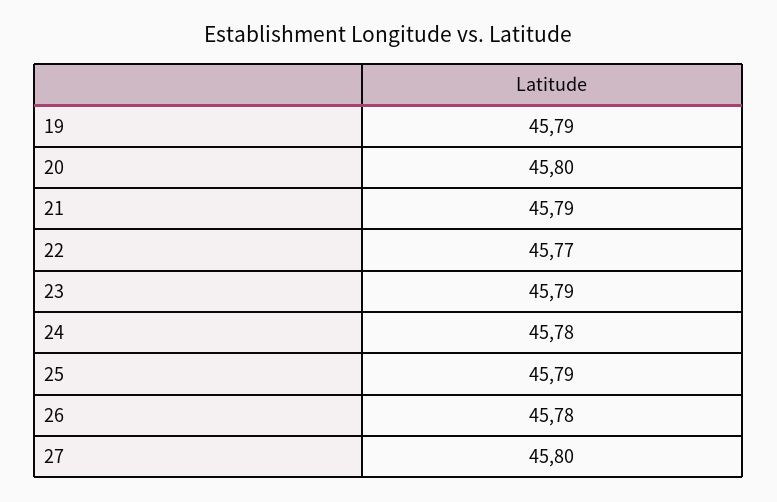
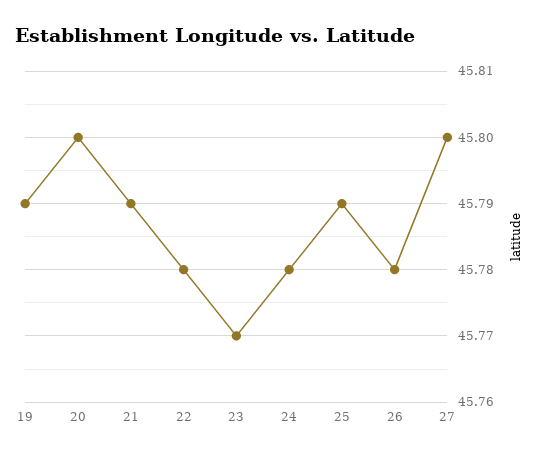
  {
    "19": 45.79,
    "20": 45.8,
    "21": 45.79,
-   "22": 45.77,
+   "22": 45.78,
-   "23": 45.79,
+   "23": 45.77,
    "24": 45.78,
    "25": 45.79,
    "26": 45.78,
    "27": 45.8
  }

